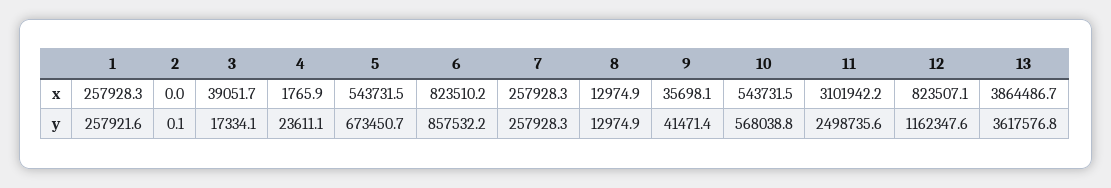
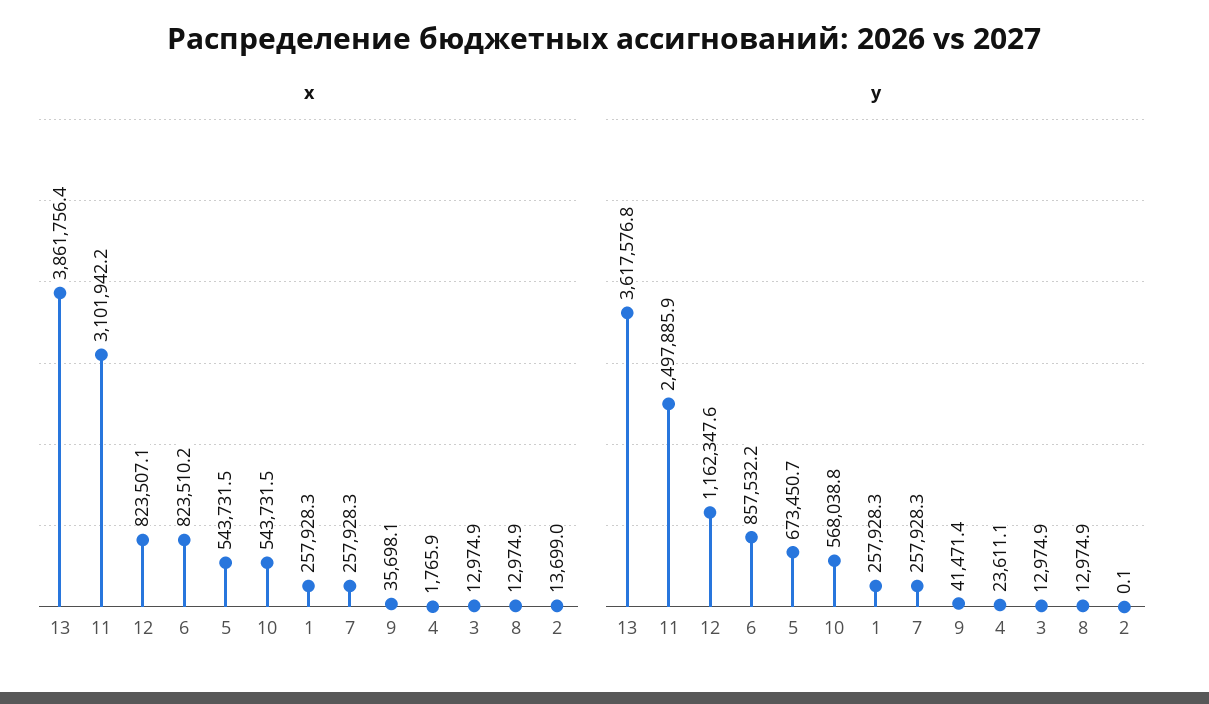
  {
    "x": {
      "1": 257928.3,
-     "2": 0,
+     "2": 13699,
-     "3": 39051.7,
+     "3": 12974.9,
      "4": 1765.9,
      "5": 543731.5,
      "6": 823510.2,
      "7": 257928.3,
      "8": 12974.9,
      "9": 35698.1,
      "10": 543731.5,
      "11": 3101942.2,
      "12": 823507.1,
-     "13": 3864486.7
+     "13": 3861756.4
    },
    "y": {
-     "1": 257921.6,
+     "1": 257928.3,
      "2": 0.1,
-     "3": 17334.1,
+     "3": 12974.9,
      "4": 23611.1,
      "5": 673450.7,
      "6": 857532.2,
      "7": 257928.3,
      "8": 12974.9,
      "9": 41471.4,
      "10": 568038.8,
-     "11": 2498735.6,
+     "11": 2497885.9,
      "12": 1162347.6,
      "13": 3617576.8
    }
  }

